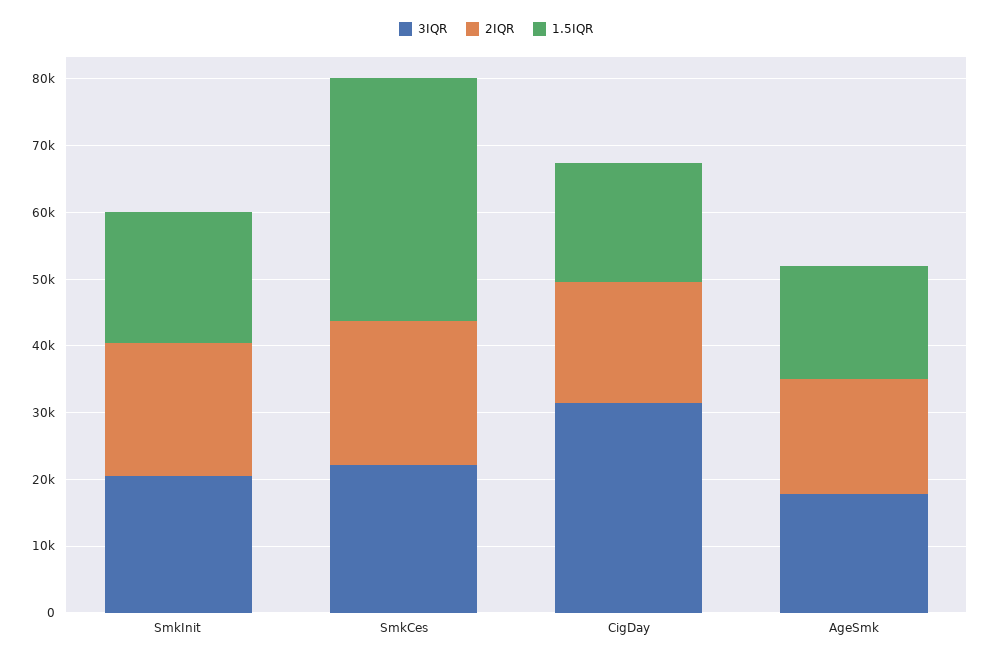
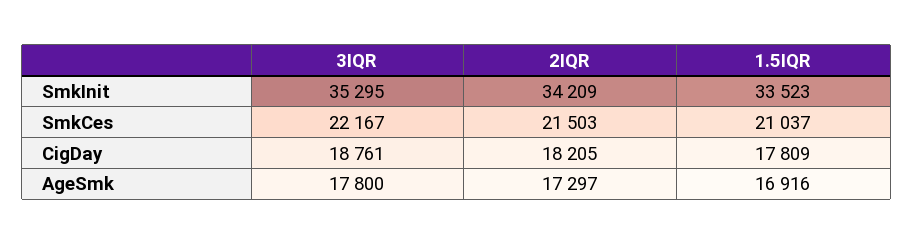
  {
    "3IQR": {
-     "SmkInit": 20000,
+     "SmkInit": 35295,
      "SmkCes": 22167,
-     "CigDay": 32000,
+     "CigDay": 18761,
      "AgeSmk": 17800
    },
    "2IQR": {
-     "SmkInit": 20000,
+     "SmkInit": 34209,
      "SmkCes": 21503,
      "CigDay": 18205,
      "AgeSmk": 17297
    },
    "1.5IQR": {
-     "SmkInit": 20000,
+     "SmkInit": 33523,
-     "SmkCes": 36000,
+     "SmkCes": 21037,
      "CigDay": 17809,
      "AgeSmk": 16916
    }
  }

